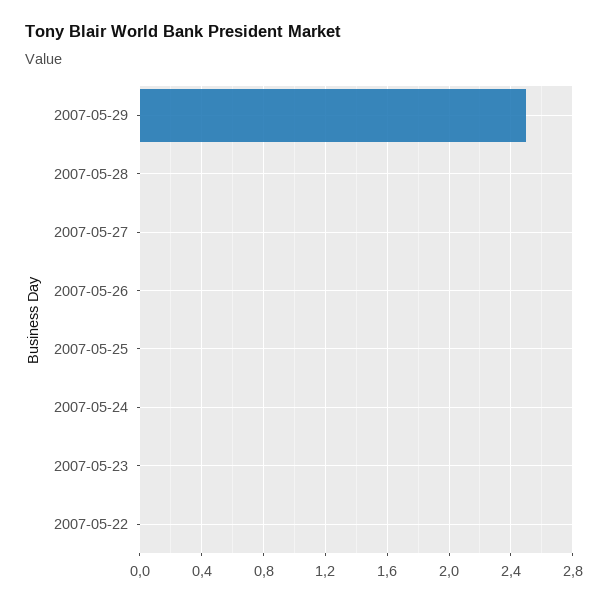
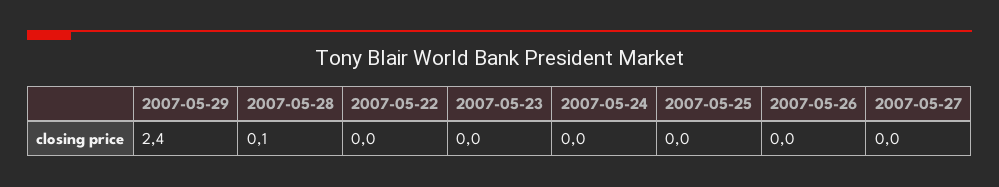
  {
-   "2007-05-29": 2.5,
+   "2007-05-29": 2.4,
-   "2007-05-28": 0,
+   "2007-05-28": 0.1,
    "2007-05-27": 0,
    "2007-05-26": 0,
    "2007-05-25": 0,
    "2007-05-24": 0,
    "2007-05-23": 0,
    "2007-05-22": 0
  }

